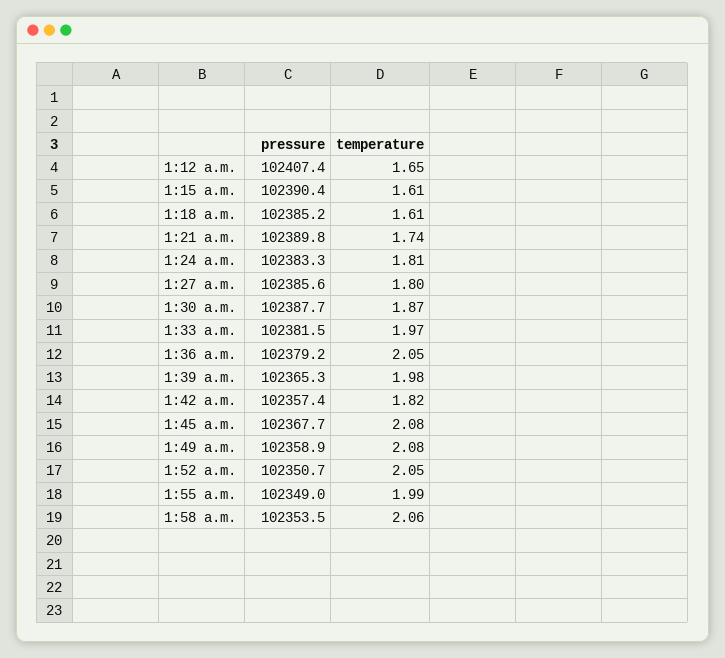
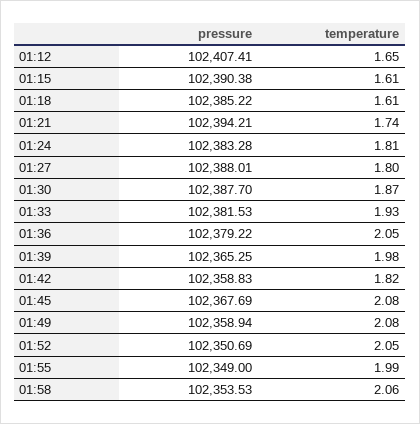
  {
    "pressure": {
      "1:12 a.m.": 102407.41,
      "1:15 a.m.": 102390.38,
      "1:18 a.m.": 102385.22,
-     "1:21 a.m.": 102389.8,
+     "1:21 a.m.": 102394.21,
      "1:24 a.m.": 102383.28,
-     "1:27 a.m.": 102385.6,
+     "1:27 a.m.": 102388.01,
      "1:30 a.m.": 102387.7,
      "1:33 a.m.": 102381.53,
      "1:36 a.m.": 102379.22,
      "1:39 a.m.": 102365.25,
-     "1:42 a.m.": 102357.4,
+     "1:42 a.m.": 102358.83,
      "1:45 a.m.": 102367.69,
      "1:49 a.m.": 102358.94,
      "1:52 a.m.": 102350.69,
      "1:55 a.m.": 102349,
      "1:58 a.m.": 102353.53
    },
    "temperature": {
      "1:12 a.m.": 1.65,
      "1:15 a.m.": 1.61,
      "1:18 a.m.": 1.61,
      "1:21 a.m.": 1.74,
      "1:24 a.m.": 1.81,
      "1:27 a.m.": 1.8,
      "1:30 a.m.": 1.87,
-     "1:33 a.m.": 1.97,
+     "1:33 a.m.": 1.93,
      "1:36 a.m.": 2.05,
      "1:39 a.m.": 1.98,
      "1:42 a.m.": 1.82,
      "1:45 a.m.": 2.08,
      "1:49 a.m.": 2.08,
      "1:52 a.m.": 2.05,
      "1:55 a.m.": 1.99,
      "1:58 a.m.": 2.06
    }
  }

